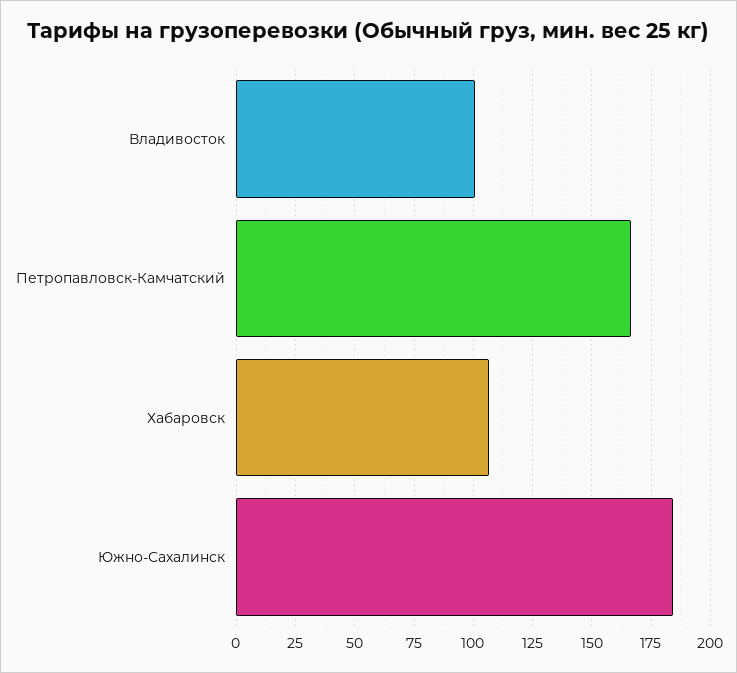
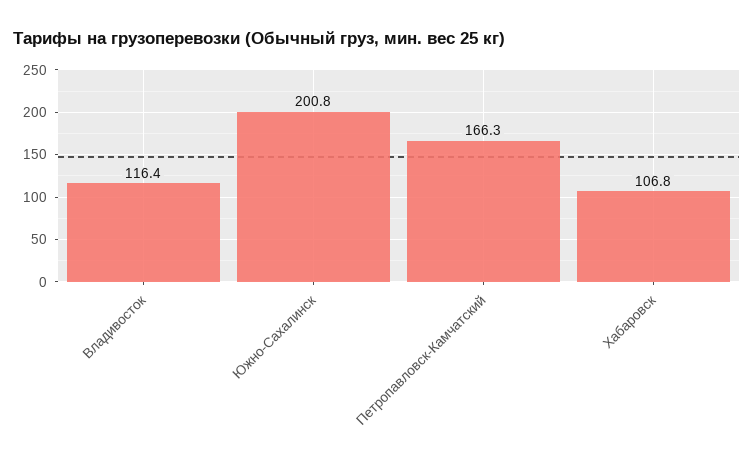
  {
-   "Владивосток": 100,
+   "Владивосток": 116.4,
    "Петропавловск-Камчатский": 166.3,
    "Хабаровск": 106.8,
-   "Южно-Сахалинск": 185
+   "Южно-Сахалинск": 200.8
  }

